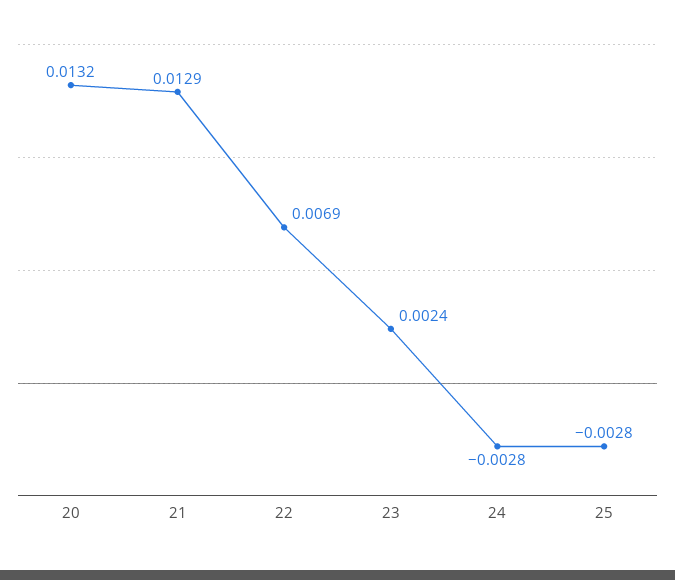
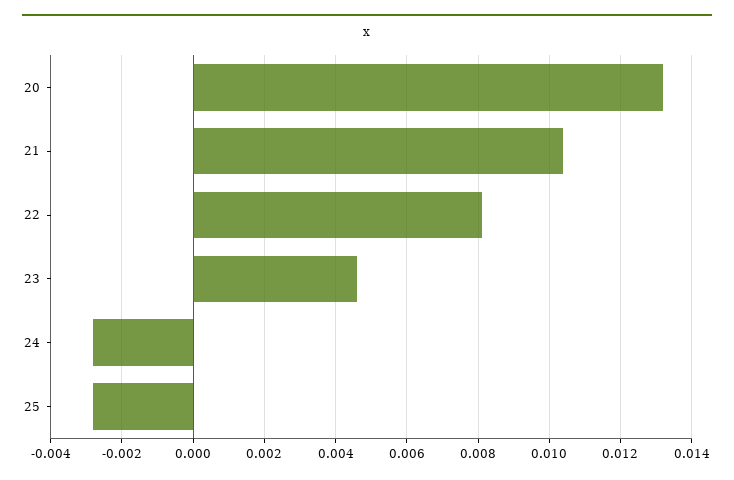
  {
    "20": 0.0132,
-   "21": 0.0129,
+   "21": 0.0105,
-   "22": 0.0069,
+   "22": 0.008,
-   "23": 0.0024,
+   "23": 0.0045,
    "24": -0.0028,
    "25": -0.0028
  }

